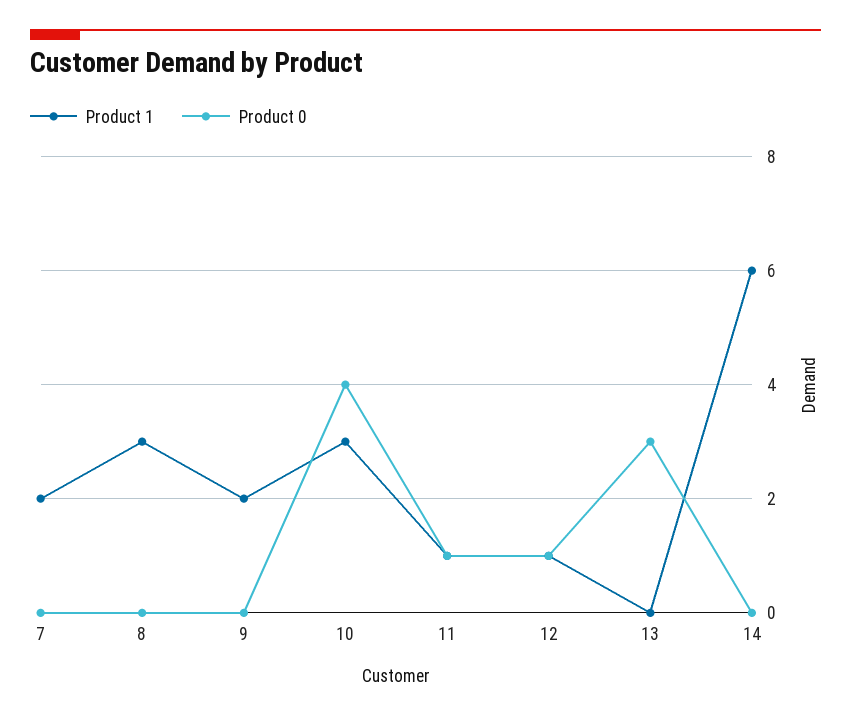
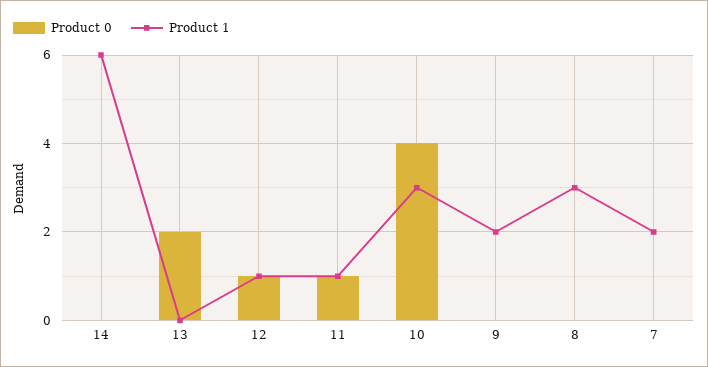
  {
    "Product 1": {
      "7": 2,
      "8": 3,
      "9": 2,
      "10": 3,
      "11": 1,
      "12": 1,
      "13": 0,
      "14": 6
    },
    "Product 0": {
      "7": 0,
      "8": 0,
      "9": 0,
      "10": 4,
      "11": 1,
      "12": 1,
-     "13": 3,
+     "13": 2,
      "14": 0
    }
  }

